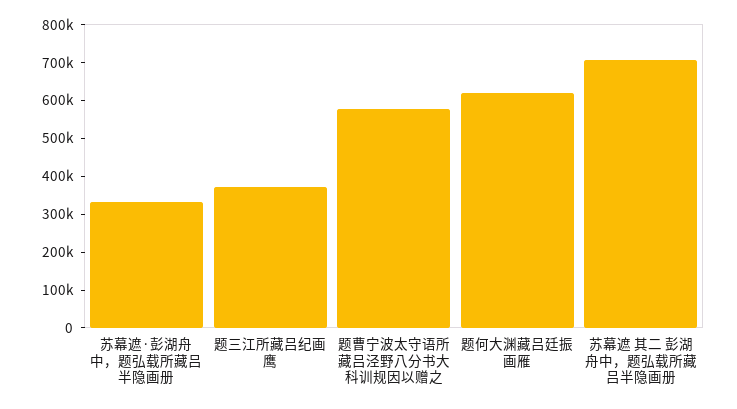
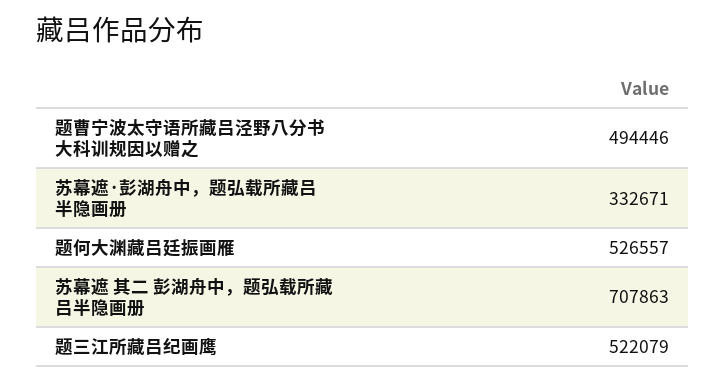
  {
    "苏幕遮·彭湖舟中，题弘载所藏吕半隐画册": 332671,
-   "题三江所藏吕纪画鹰": 375000,
+   "题三江所藏吕纪画鹰": 522079,
-   "题曹宁波太守语所藏吕泾野八分书大科训规因以赠之": 575000,
+   "题曹宁波太守语所藏吕泾野八分书大科训规因以赠之": 494446,
-   "题何大渊藏吕廷振画雁": 625000,
+   "题何大渊藏吕廷振画雁": 526557,
    "苏幕遮 其二 彭湖舟中，题弘载所藏吕半隐画册": 707863
  }

